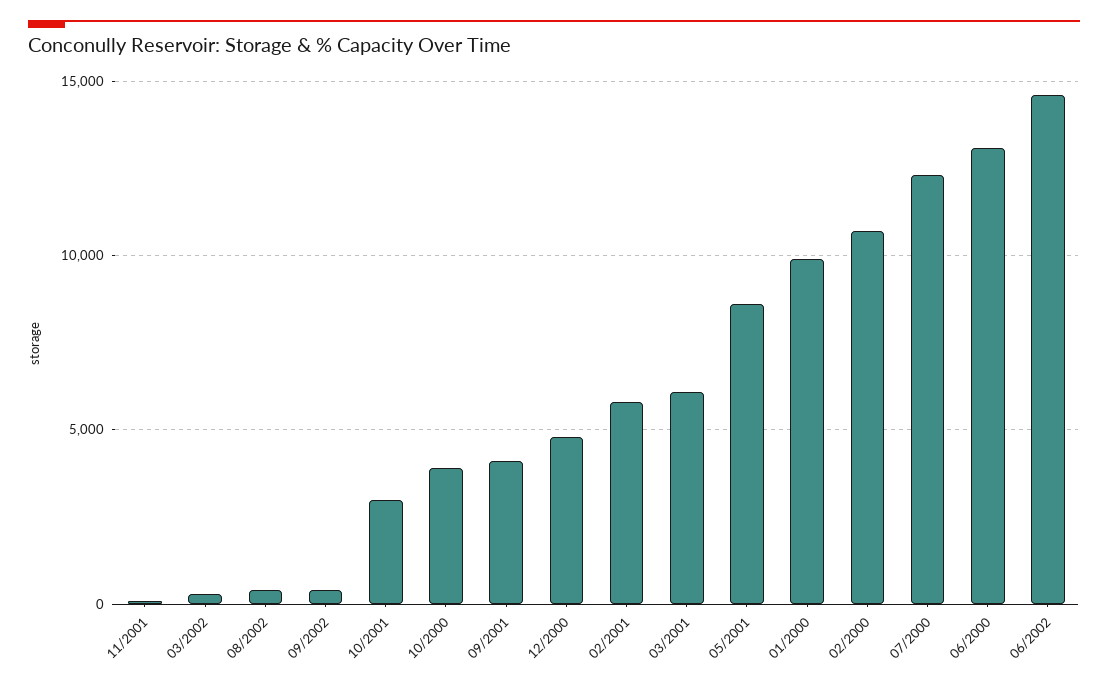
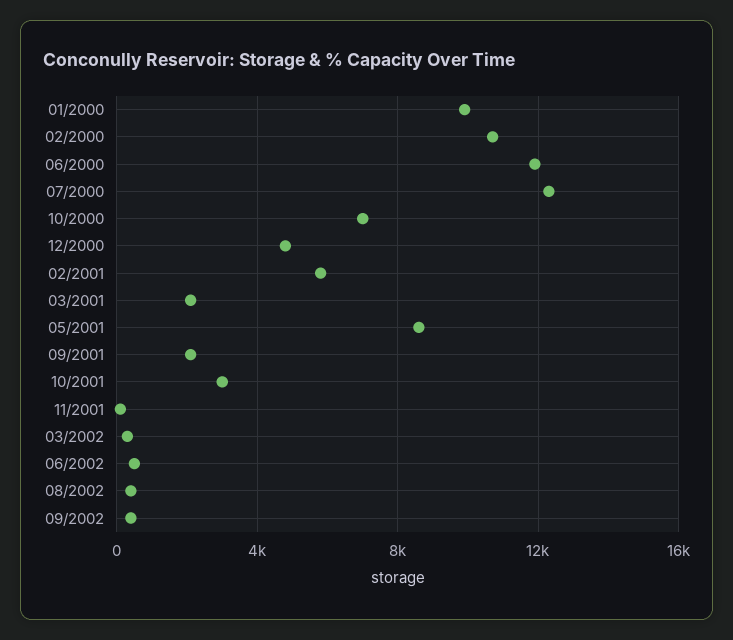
  {
    "11/2001": 0,
    "03/2002": 500,
    "08/2002": 500,
    "09/2002": 500,
    "10/2001": 3000,
-   "10/2000": 4000,
+   "10/2000": 7000,
-   "09/2001": 4000,
+   "09/2001": 2000,
    "12/2000": 5000,
    "02/2001": 6000,
-   "03/2001": 6000,
+   "03/2001": 2000,
    "05/2001": 8500,
    "01/2000": 10000,
    "02/2000": 10500,
    "07/2000": 12500,
-   "06/2000": 13000,
+   "06/2000": 12000,
-   "06/2002": 14500
+   "06/2002": 500
  }

